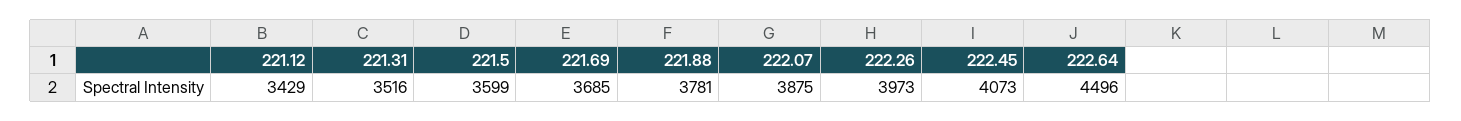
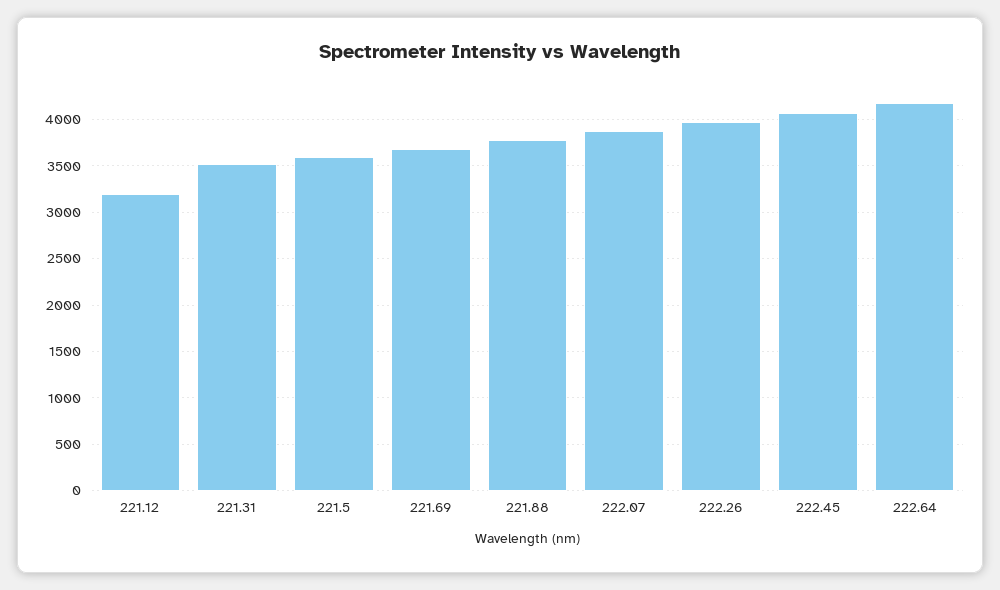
  {
-   "221.12": 3429,
+   "221.12": 3200,
    "221.31": 3516,
    "221.5": 3599,
    "221.69": 3685,
    "221.88": 3781,
    "222.07": 3875,
    "222.26": 3973,
    "222.45": 4073,
-   "222.64": 4496
+   "222.64": 4200
  }

